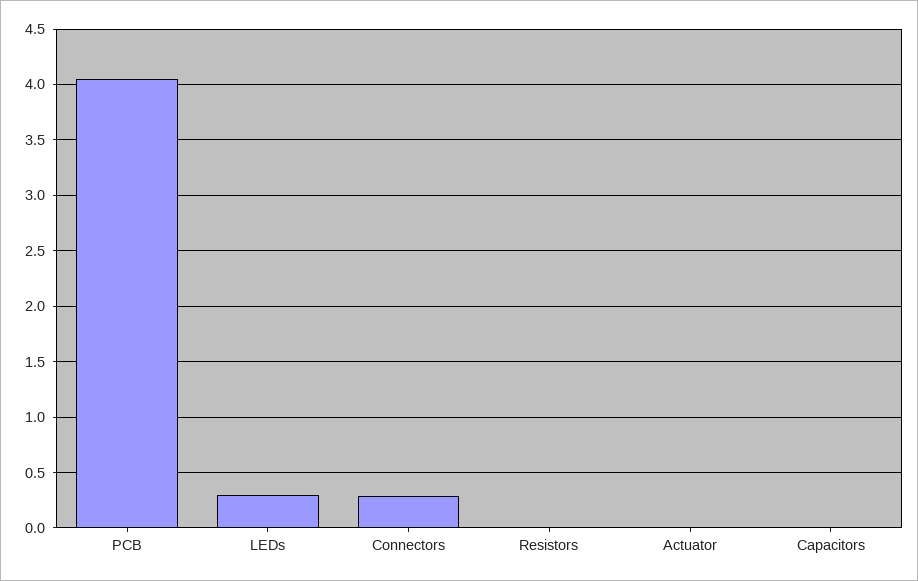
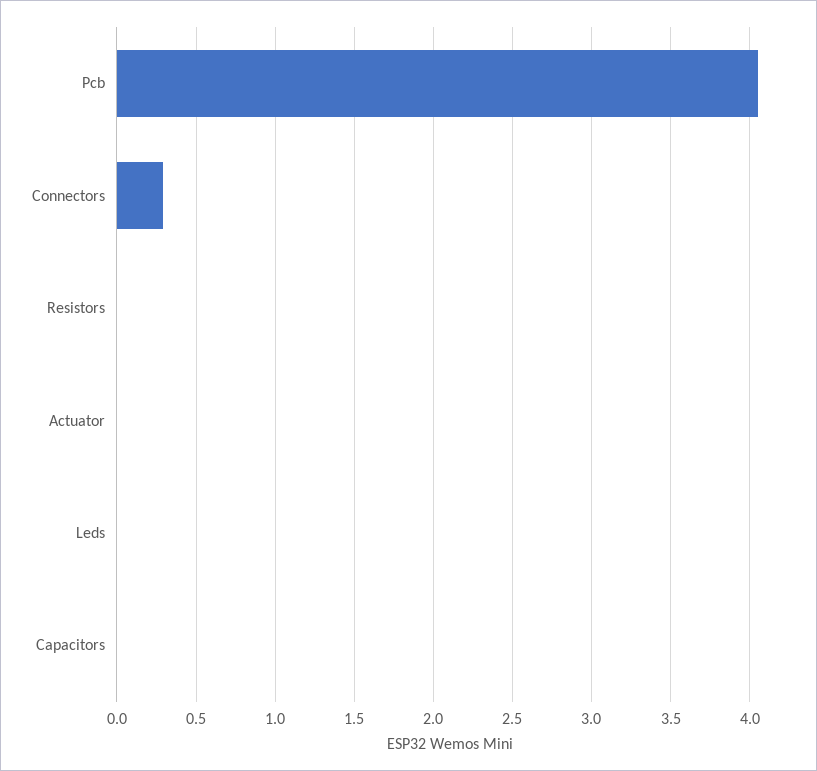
  {
    "PCB": 4.05,
-   "LEDs": 0.3,
+   "LEDs": 0,
    "Connectors": 0.3,
    "Resistors": 0,
    "Actuator": 0,
    "Capacitors": 0
  }

